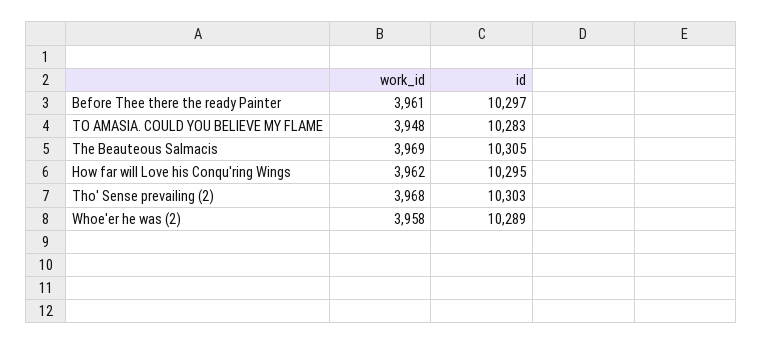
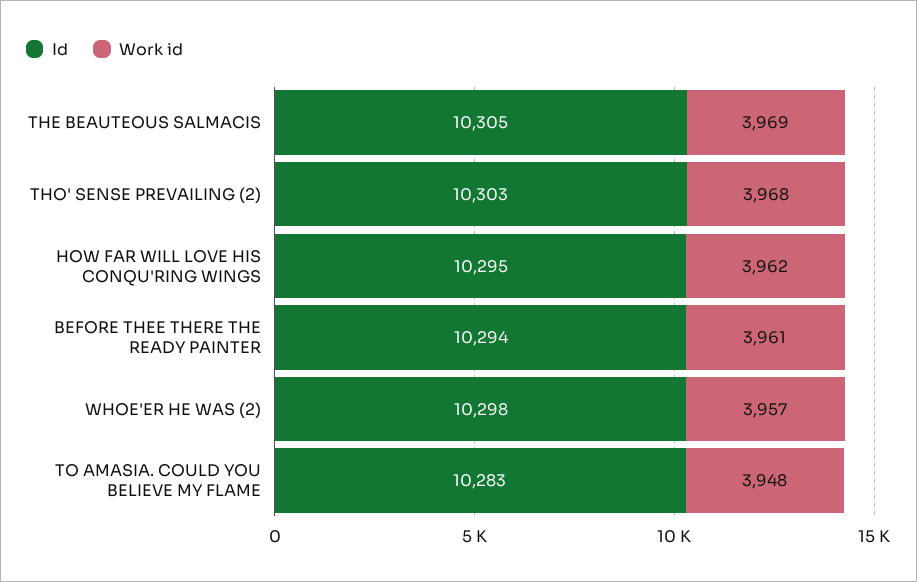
  {
    "work_id": {
      "Before Thee there the ready Painter": 3961,
      "TO AMASIA. COULD YOU BELIEVE MY FLAME": 3948,
      "The Beauteous Salmacis": 3969,
      "How far will Love his Conqu'ring Wings": 3962,
      "Tho' Sense prevailing (2)": 3968,
-     "Whoe'er he was (2)": 3958
+     "Whoe'er he was (2)": 3957
    },
    "id": {
-     "Before Thee there the ready Painter": 10297,
+     "Before Thee there the ready Painter": 10294,
      "TO AMASIA. COULD YOU BELIEVE MY FLAME": 10283,
      "The Beauteous Salmacis": 10305,
      "How far will Love his Conqu'ring Wings": 10295,
      "Tho' Sense prevailing (2)": 10303,
-     "Whoe'er he was (2)": 10289
+     "Whoe'er he was (2)": 10298
    }
  }

